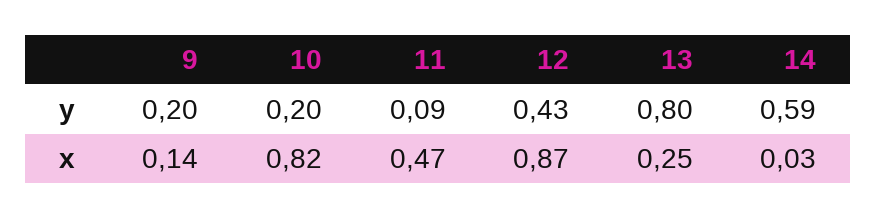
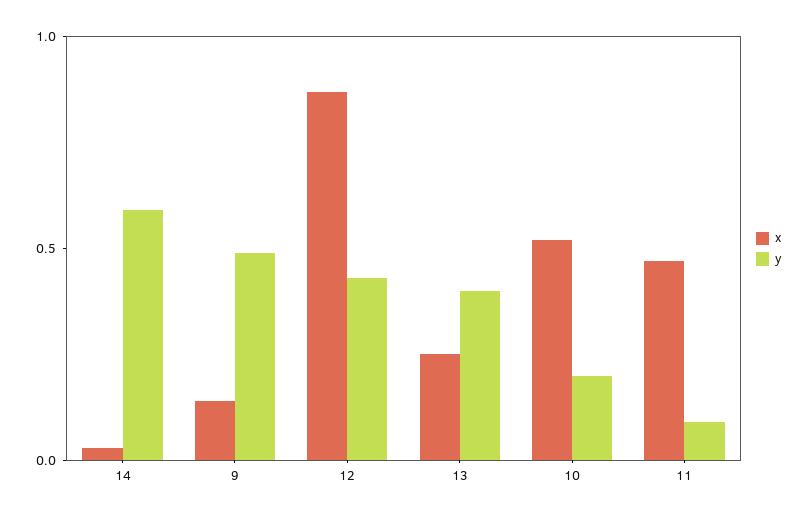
  {
    "y": {
-     "9": 0.2,
+     "9": 0.5,
      "10": 0.2,
      "11": 0.09,
      "12": 0.43,
-     "13": 0.8,
+     "13": 0.4,
      "14": 0.59
    },
    "x": {
      "9": 0.14,
-     "10": 0.82,
+     "10": 0.5,
      "11": 0.47,
      "12": 0.87,
      "13": 0.25,
      "14": 0.03
    }
  }

